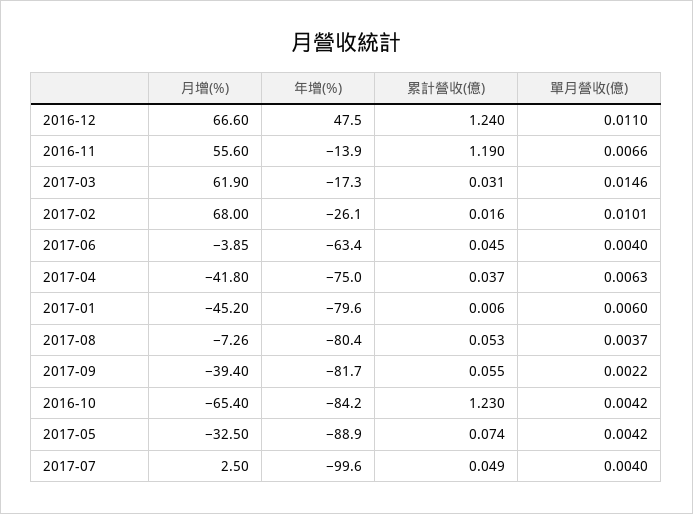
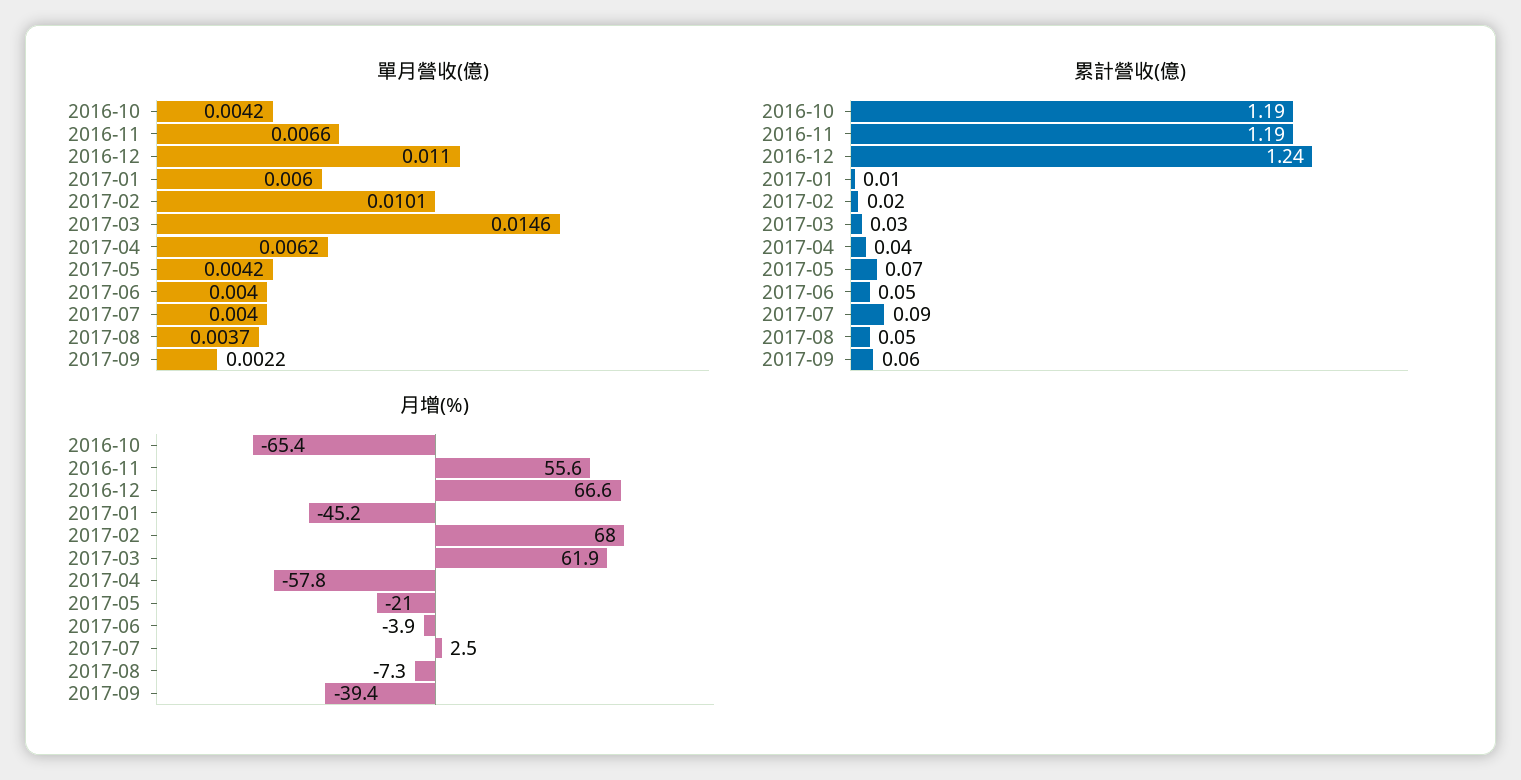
  {
    "月增(%)": {
      "2016-12": 66.6,
      "2016-11": 55.6,
      "2017-03": 61.9,
      "2017-02": 68,
      "2017-06": -3.85,
-     "2017-04": -41.8,
+     "2017-04": -57.8,
      "2017-01": -45.2,
      "2017-08": -7.26,
      "2017-09": -39.4,
      "2016-10": -65.4,
-     "2017-05": -32.5,
+     "2017-05": -21,
      "2017-07": 2.5
    },
-   "年增(%)": {
-     "2016-12": 47.5,
-     "2016-11": -13.9,
-     "2017-03": -17.3,
-     "2017-02": -26.1,
-     "2017-06": -63.4,
-     "2017-04": -75,
-     "2017-01": -79.6,
-     "2017-08": -80.4,
-     "2017-09": -81.7,
-     "2016-10": -84.2,
-     "2017-05": -88.9,
-     "2017-07": -99.6
-   },
    "累計營收(億)": {
      "2016-12": 1.24,
      "2016-11": 1.19,
      "2017-03": 0.031,
      "2017-02": 0.016,
      "2017-06": 0.045,
      "2017-04": 0.037,
      "2017-01": 0.006,
      "2017-08": 0.053,
      "2017-09": 0.055,
-     "2016-10": 1.23,
+     "2016-10": 1.19,
      "2017-05": 0.074,
-     "2017-07": 0.049
+     "2017-07": 0.09
    },
    "單月營收(億)": {
      "2016-12": 0.011,
      "2016-11": 0.0066,
      "2017-03": 0.0146,
      "2017-02": 0.0101,
      "2017-06": 0.004,
-     "2017-04": 0.0063,
+     "2017-04": 0.0062,
      "2017-01": 0.006,
      "2017-08": 0.0037,
      "2017-09": 0.0022,
      "2016-10": 0.0042,
      "2017-05": 0.0042,
      "2017-07": 0.004
    }
  }

